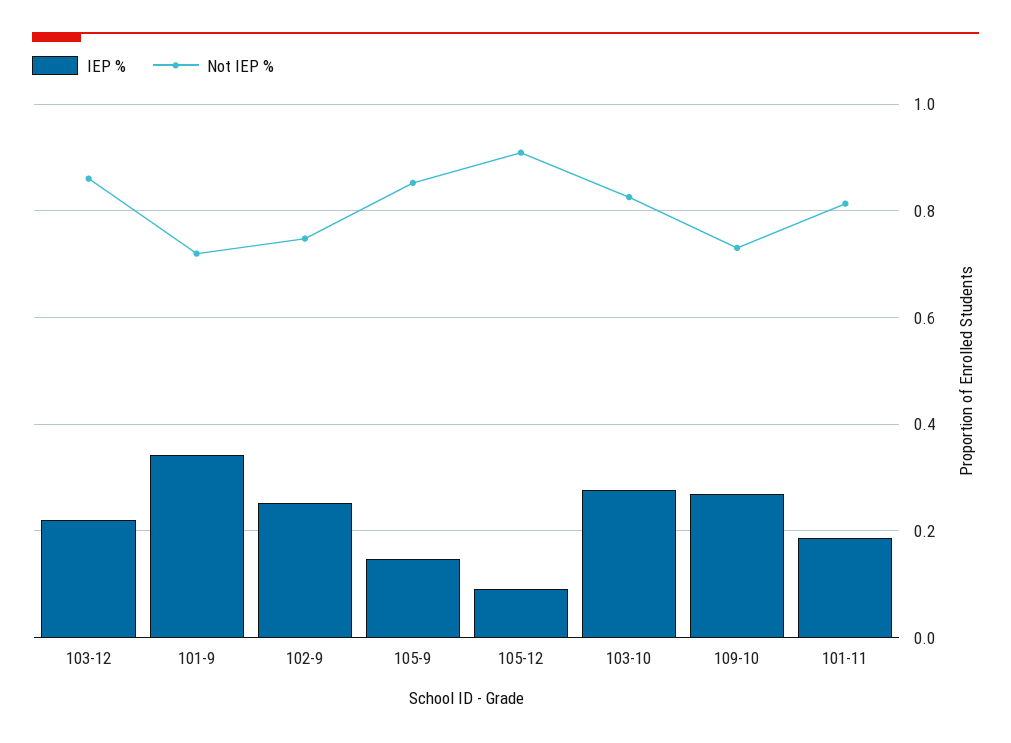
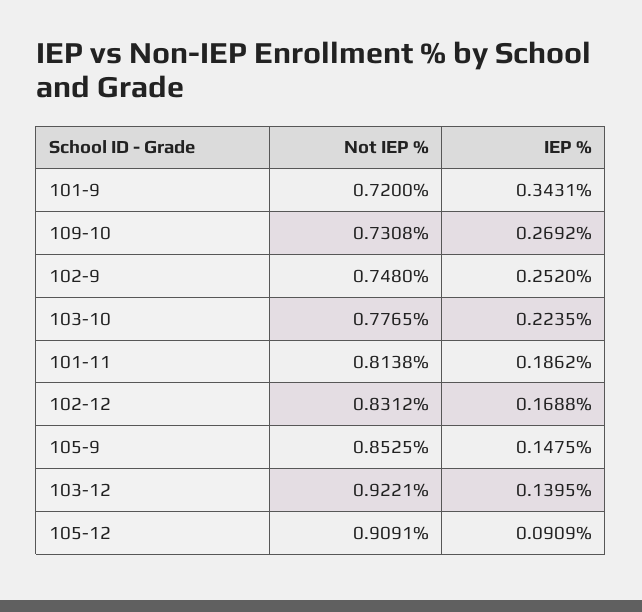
  {
    "IEP %": {
-     "103-12": 0.22,
+     "103-12": 0.1395,
      "101-9": 0.3431,
      "102-9": 0.252,
      "105-9": 0.1475,
      "105-12": 0.0909,
-     "103-10": 0.28,
+     "103-10": 0.2235,
      "109-10": 0.2692,
-     "101-11": 0.1862
+     "101-11": 0.1862,
+     "102-12": 0.1688
    },
    "Not IEP %": {
-     "103-12": 0.86,
+     "103-12": 0.9221,
      "101-9": 0.72,
      "102-9": 0.748,
      "105-9": 0.8525,
      "105-12": 0.9091,
-     "103-10": 0.82,
+     "103-10": 0.7765,
      "109-10": 0.7308,
-     "101-11": 0.8138
+     "101-11": 0.8138,
+     "102-12": 0.8312
    }
  }

